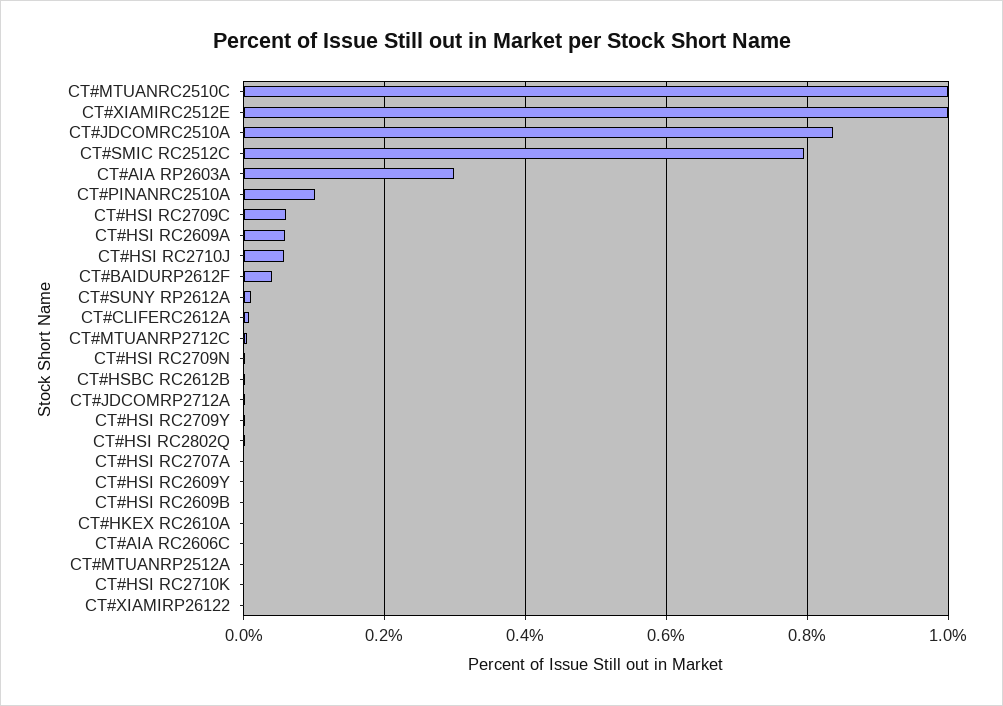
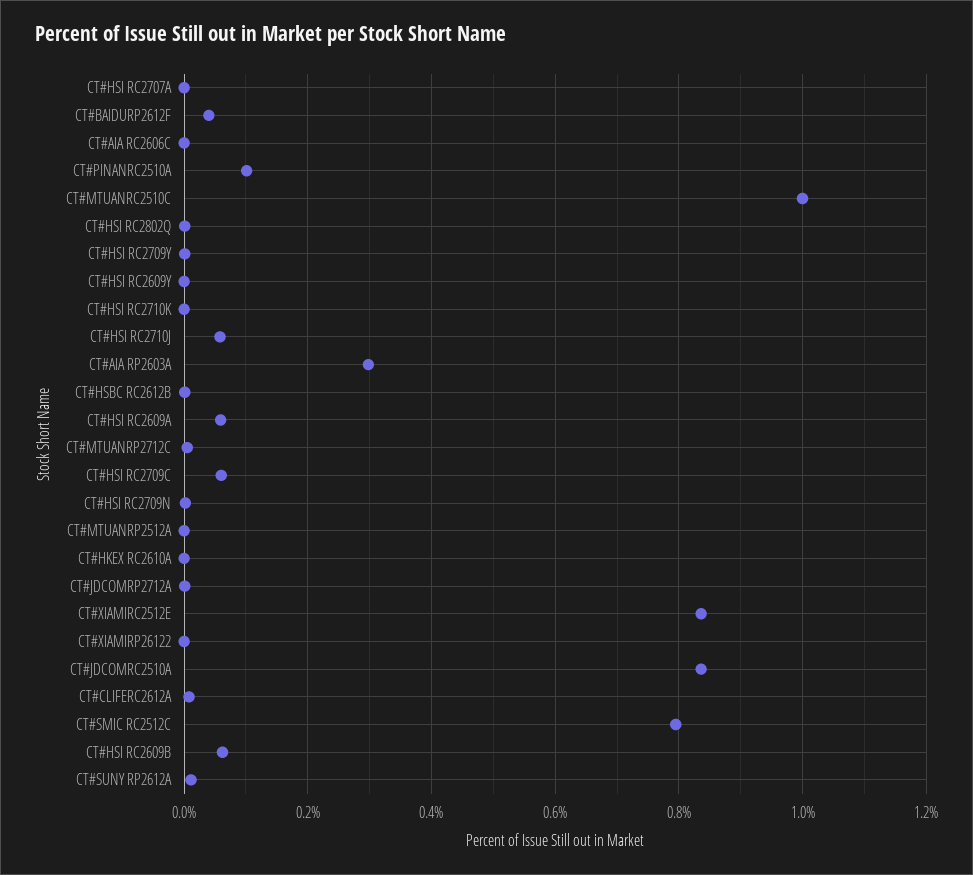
  {
    "CT#MTUANRC2510C": 1,
-   "CT#XIAMIRC2512E": 1,
+   "CT#XIAMIRC2512E": 0.84,
    "CT#JDCOMRC2510A": 0.84,
    "CT#SMIC RC2512C": 0.8,
    "CT#AIA RP2603A": 0.3,
    "CT#PINANRC2510A": 0.1,
    "CT#HSI RC2709C": 0.06,
    "CT#HSI RC2609A": 0.06,
    "CT#HSI RC2710J": 0.06,
    "CT#BAIDURP2612F": 0.04,
    "CT#SUNY RP2612A": 0.02,
    "CT#CLIFERC2612A": 0,
    "CT#MTUANRP2712C": 0,
    "CT#HSI RC2709N": 0,
    "CT#HSBC RC2612B": 0,
    "CT#JDCOMRP2712A": 0,
    "CT#HSI RC2709Y": 0,
    "CT#HSI RC2802Q": 0,
    "CT#HSI RC2707A": 0,
    "CT#HSI RC2609Y": 0,
-   "CT#HSI RC2609B": 0,
+   "CT#HSI RC2609B": 0.06,
    "CT#HKEX RC2610A": 0,
    "CT#AIA RC2606C": 0,
    "CT#MTUANRP2512A": 0,
    "CT#HSI RC2710K": 0,
    "CT#XIAMIRP26122": 0
  }

